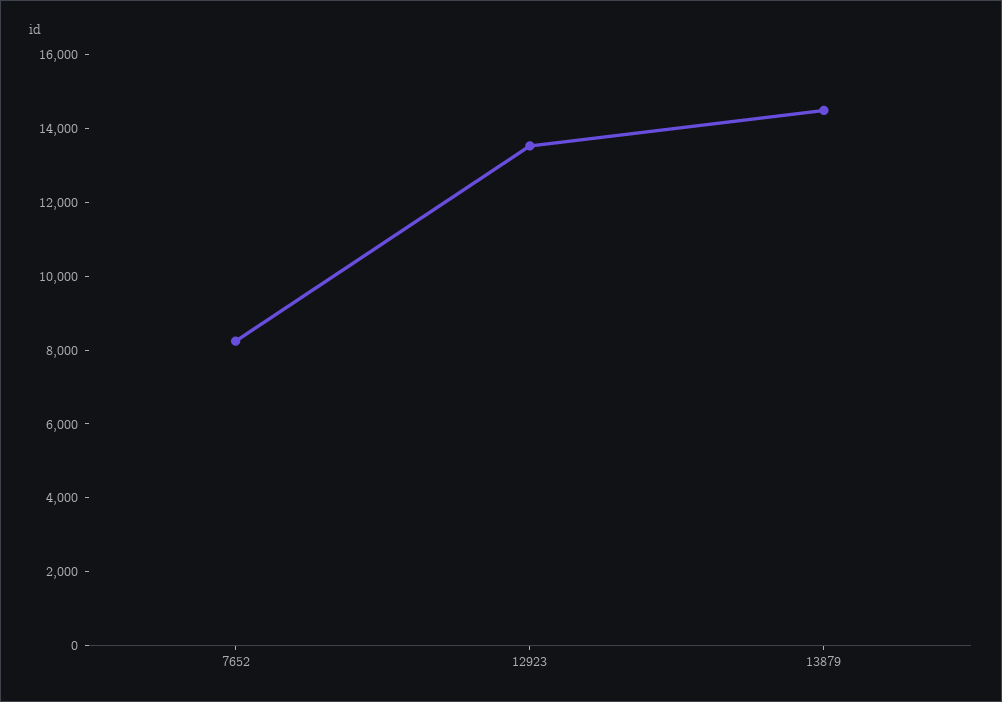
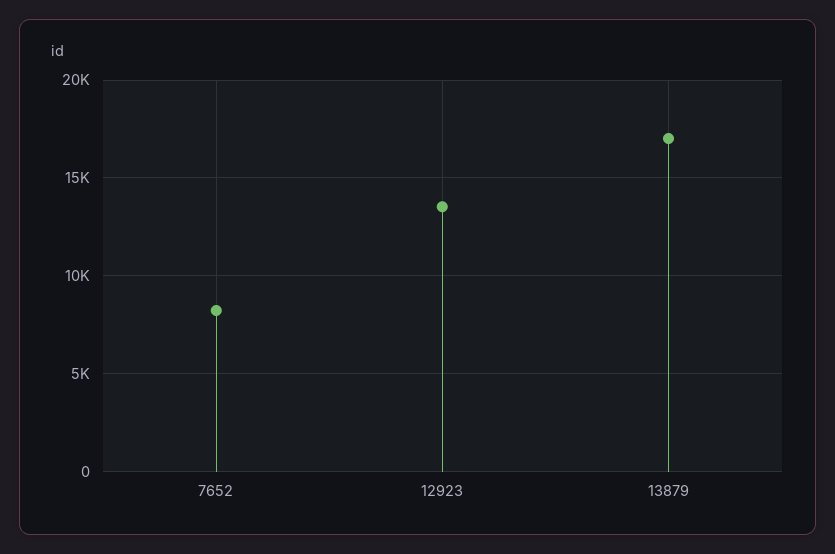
  {
    "7652": 8000,
    "12923": 13500,
-   "13879": 14500
+   "13879": 17000
  }

